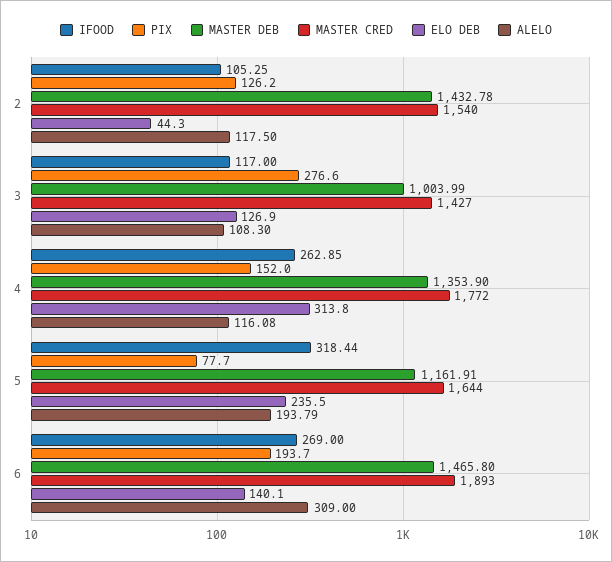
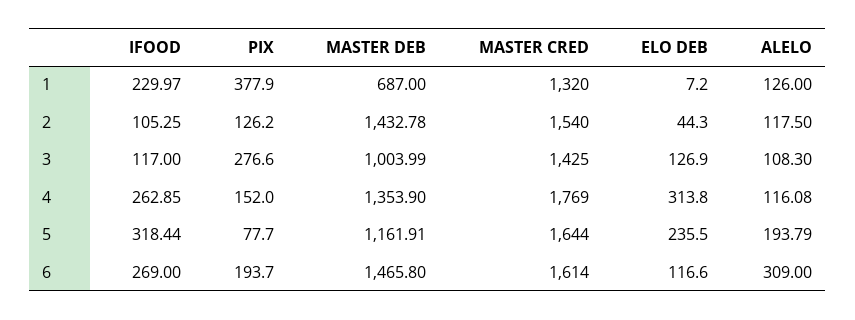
  {
    "IFOOD": {
      "2": 105.25,
      "3": 117,
      "4": 262.85,
      "5": 318.44,
-     "6": 269
+     "6": 269,
+     "1": 229.97
    },
    "PIX": {
      "2": 126.2,
      "3": 276.6,
      "4": 152,
      "5": 77.7,
-     "6": 193.7
+     "6": 193.7,
+     "1": 377.9
    },
    "MASTER DEB": {
      "2": 1432.78,
      "3": 1003.99,
      "4": 1353.9,
      "5": 1161.91,
-     "6": 1465.8
+     "6": 1465.8,
+     "1": 687
    },
    "MASTER CRED": {
      "2": 1540,
-     "3": 1427,
+     "3": 1425,
-     "4": 1772,
+     "4": 1769,
      "5": 1644,
-     "6": 1893
+     "6": 1614,
+     "1": 1320
    },
    "ELO DEB": {
      "2": 44.3,
      "3": 126.9,
      "4": 313.8,
      "5": 235.5,
-     "6": 140.1
+     "6": 116.6,
+     "1": 7.2
    },
    "ALELO": {
      "2": 117.5,
      "3": 108.3,
      "4": 116.08,
      "5": 193.79,
-     "6": 309
+     "6": 309,
+     "1": 126
    }
  }

